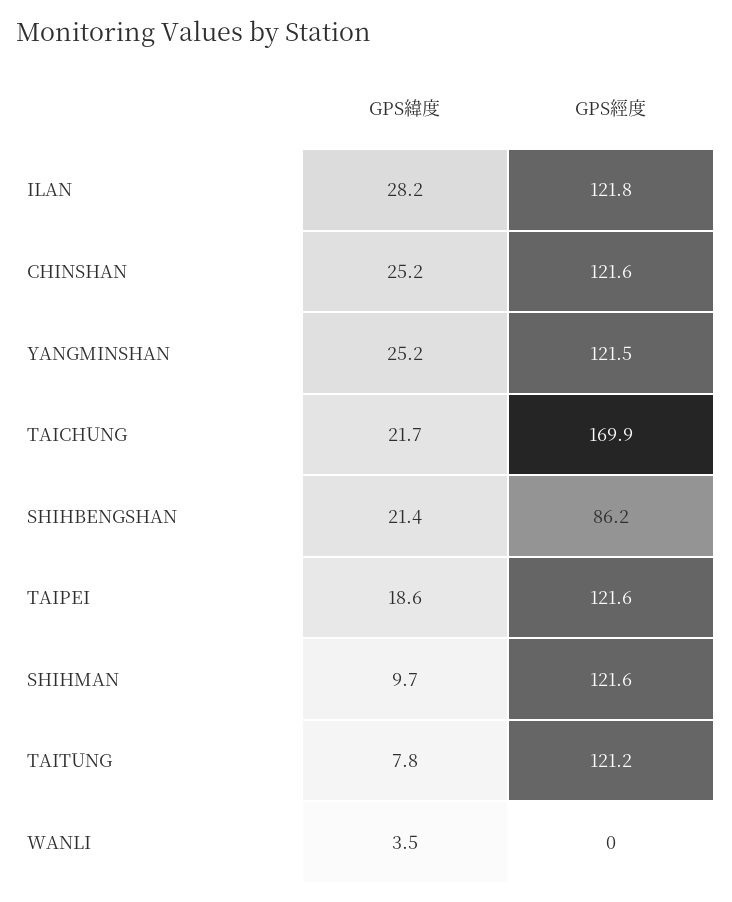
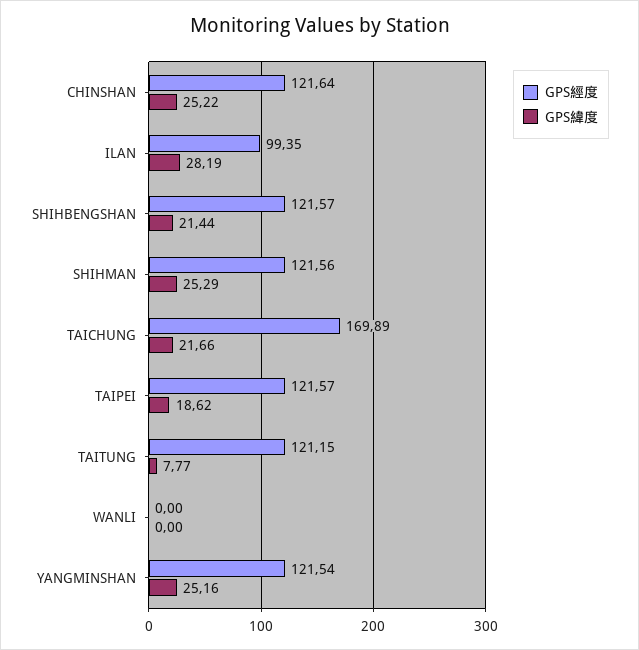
  {
    "GPS緯度": {
      "ILAN": 28.19,
      "CHINSHAN": 25.22,
      "YANGMINSHAN": 25.16,
      "TAICHUNG": 21.66,
      "SHIHBENGSHAN": 21.44,
      "TAIPEI": 18.62,
-     "SHIHMAN": 9.7,
+     "SHIHMAN": 25.29,
      "TAITUNG": 7.77,
-     "WANLI": 3.5
+     "WANLI": 0
    },
    "GPS經度": {
-     "ILAN": 121.8,
+     "ILAN": 99.35,
      "CHINSHAN": 121.64,
      "YANGMINSHAN": 121.54,
      "TAICHUNG": 169.89,
-     "SHIHBENGSHAN": 86.2,
+     "SHIHBENGSHAN": 121.57,
      "TAIPEI": 121.57,
      "SHIHMAN": 121.56,
      "TAITUNG": 121.15,
      "WANLI": 0
    }
  }

